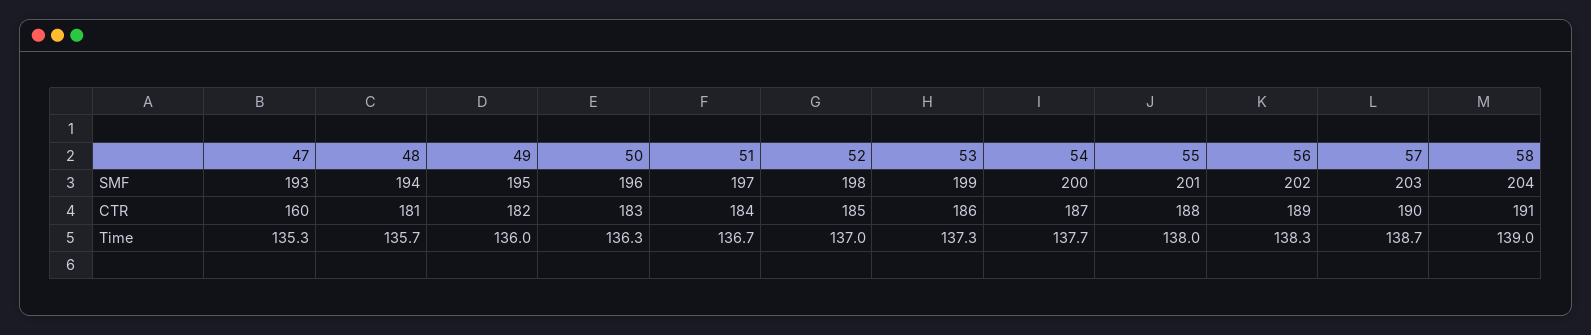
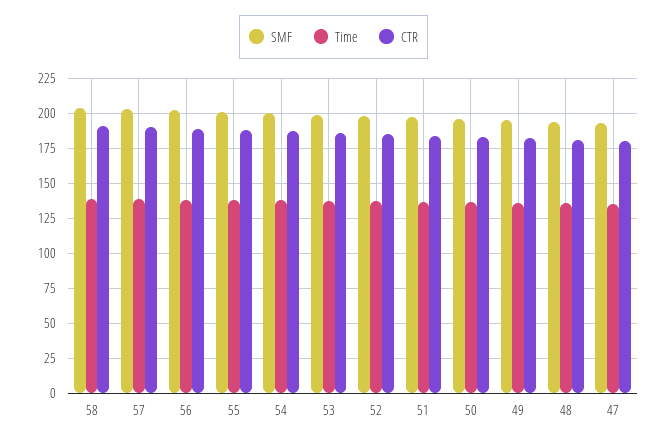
  {
    "SMF": {
      "47": 193,
      "48": 194,
      "49": 195,
      "50": 196,
      "51": 197,
      "52": 198,
      "53": 199,
      "54": 200,
      "55": 201,
      "56": 202,
      "57": 203,
      "58": 204
    },
    "CTR": {
-     "47": 160,
+     "47": 180,
      "48": 181,
      "49": 182,
      "50": 183,
      "51": 184,
      "52": 185,
      "53": 186,
      "54": 187,
      "55": 188,
      "56": 189,
      "57": 190,
      "58": 191
    },
    "Time": {
      "47": 135.3,
      "48": 135.7,
      "49": 136,
      "50": 136.3,
      "51": 136.7,
      "52": 137,
      "53": 137.3,
      "54": 137.7,
      "55": 138,
      "56": 138.3,
      "57": 138.7,
      "58": 139
    }
  }

